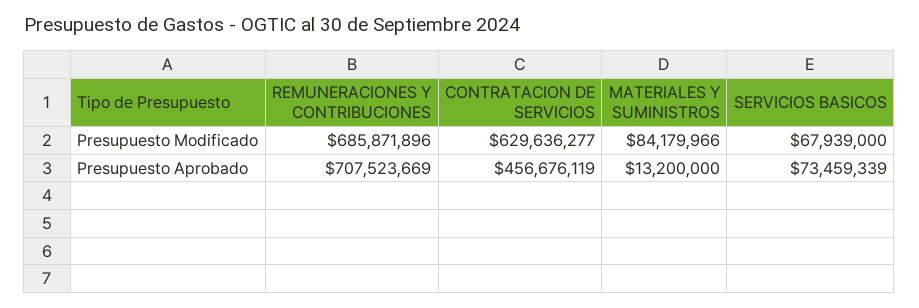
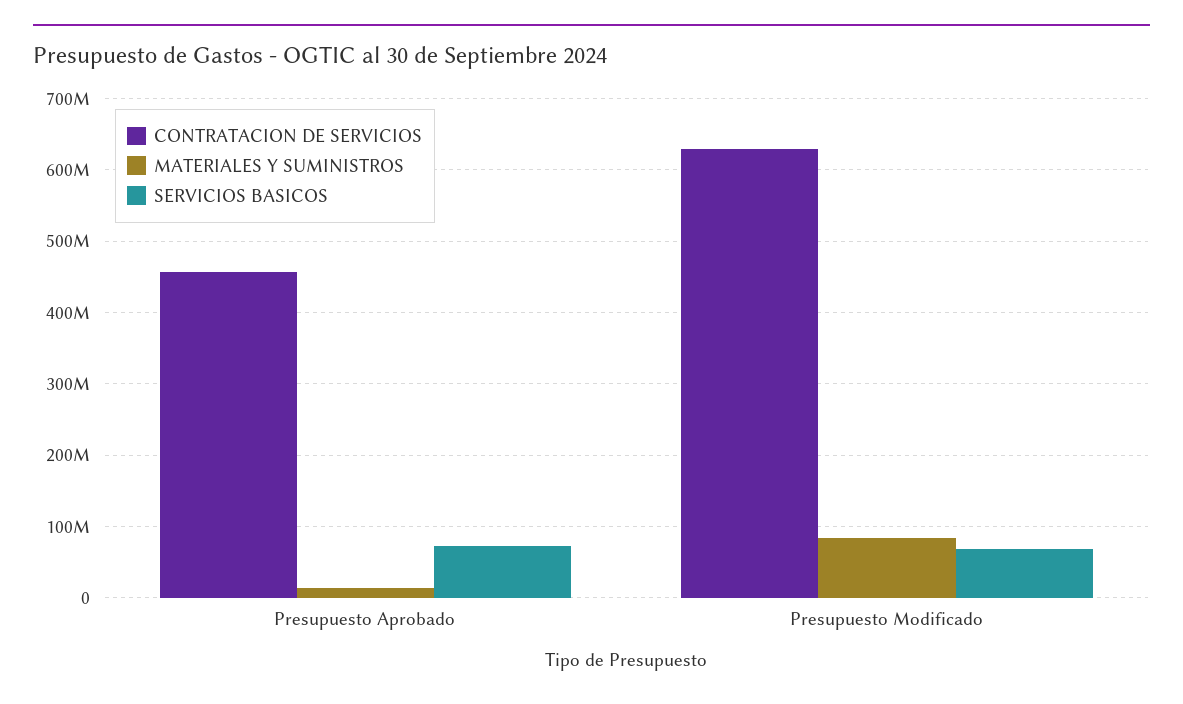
  {
-   "REMUNERACIONES Y CONTRIBUCIONES": {
-     "Presupuesto Modificado": 685871896,
-     "Presupuesto Aprobado": 707523669
-   },
    "CONTRATACION DE SERVICIOS": {
      "Presupuesto Modificado": 629636277,
      "Presupuesto Aprobado": 456676119
    },
    "MATERIALES Y SUMINISTROS": {
      "Presupuesto Modificado": 84179966,
      "Presupuesto Aprobado": 13200000
    },
    "SERVICIOS BASICOS": {
      "Presupuesto Modificado": 67939000,
      "Presupuesto Aprobado": 73459339
    }
  }

